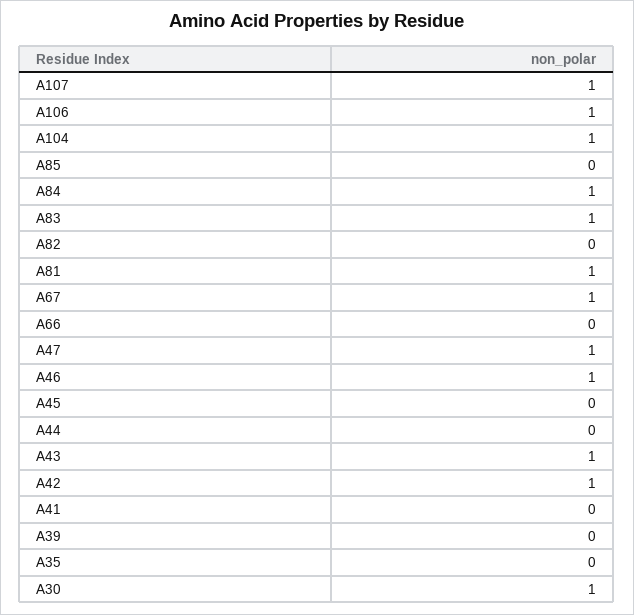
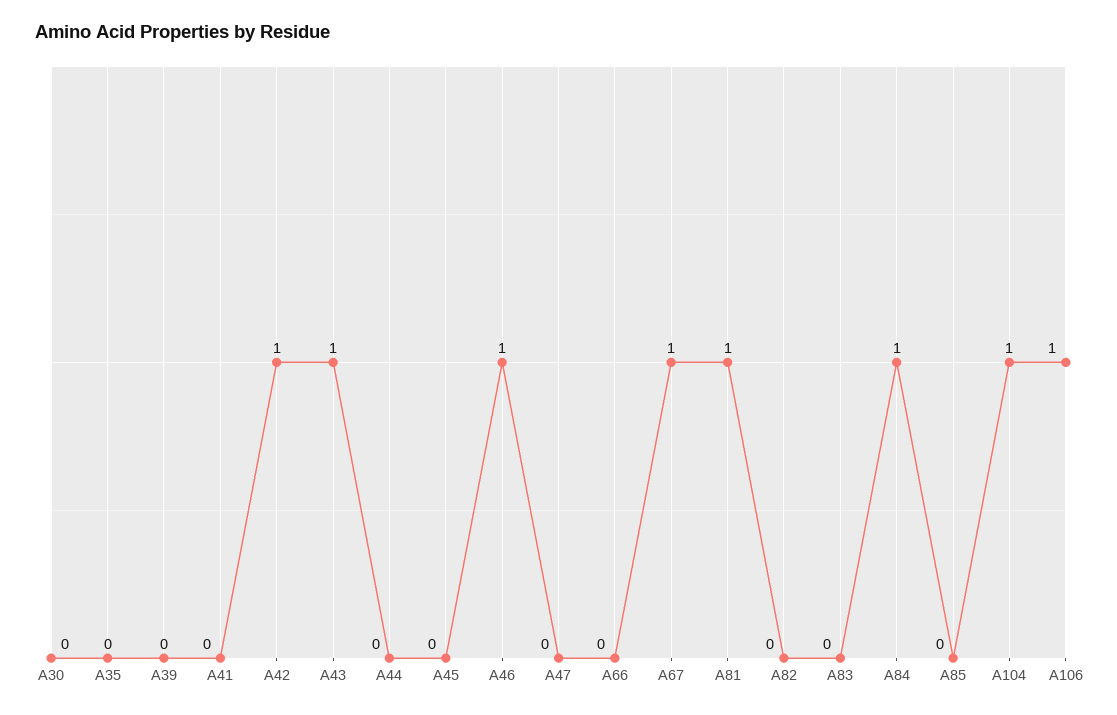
  {
-   "A107": 1,
    "A106": 1,
    "A104": 1,
    "A85": 0,
    "A84": 1,
-   "A83": 1,
+   "A83": 0,
    "A82": 0,
    "A81": 1,
    "A67": 1,
    "A66": 0,
-   "A47": 1,
+   "A47": 0,
    "A46": 1,
    "A45": 0,
    "A44": 0,
    "A43": 1,
    "A42": 1,
    "A41": 0,
    "A39": 0,
    "A35": 0,
-   "A30": 1
+   "A30": 0
  }

